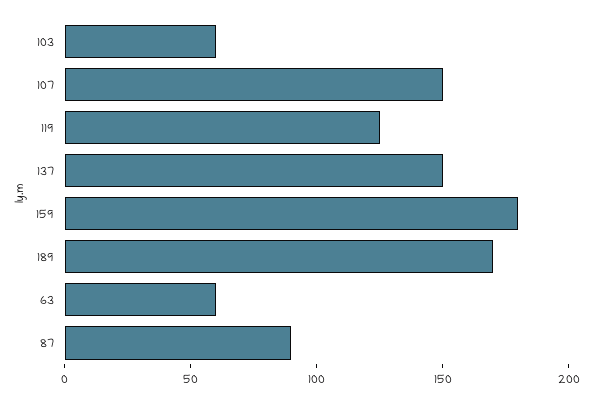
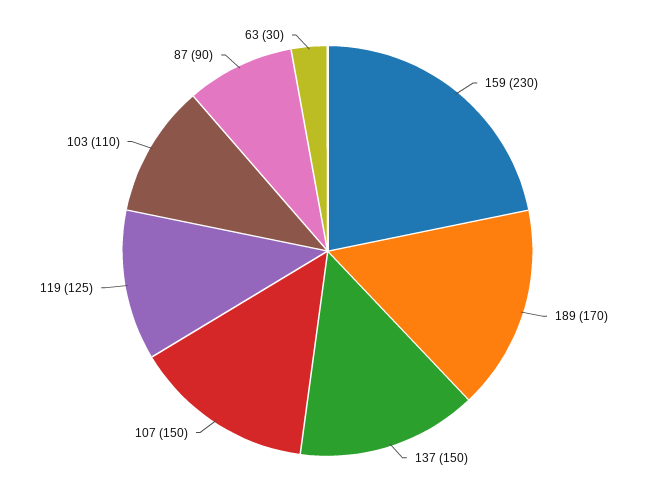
  {
-   "103": 60,
+   "103": 110,
    "107": 150,
    "119": 125,
    "137": 150,
-   "159": 180,
+   "159": 230,
    "189": 170,
-   "63": 60,
+   "63": 30,
    "87": 90
  }

